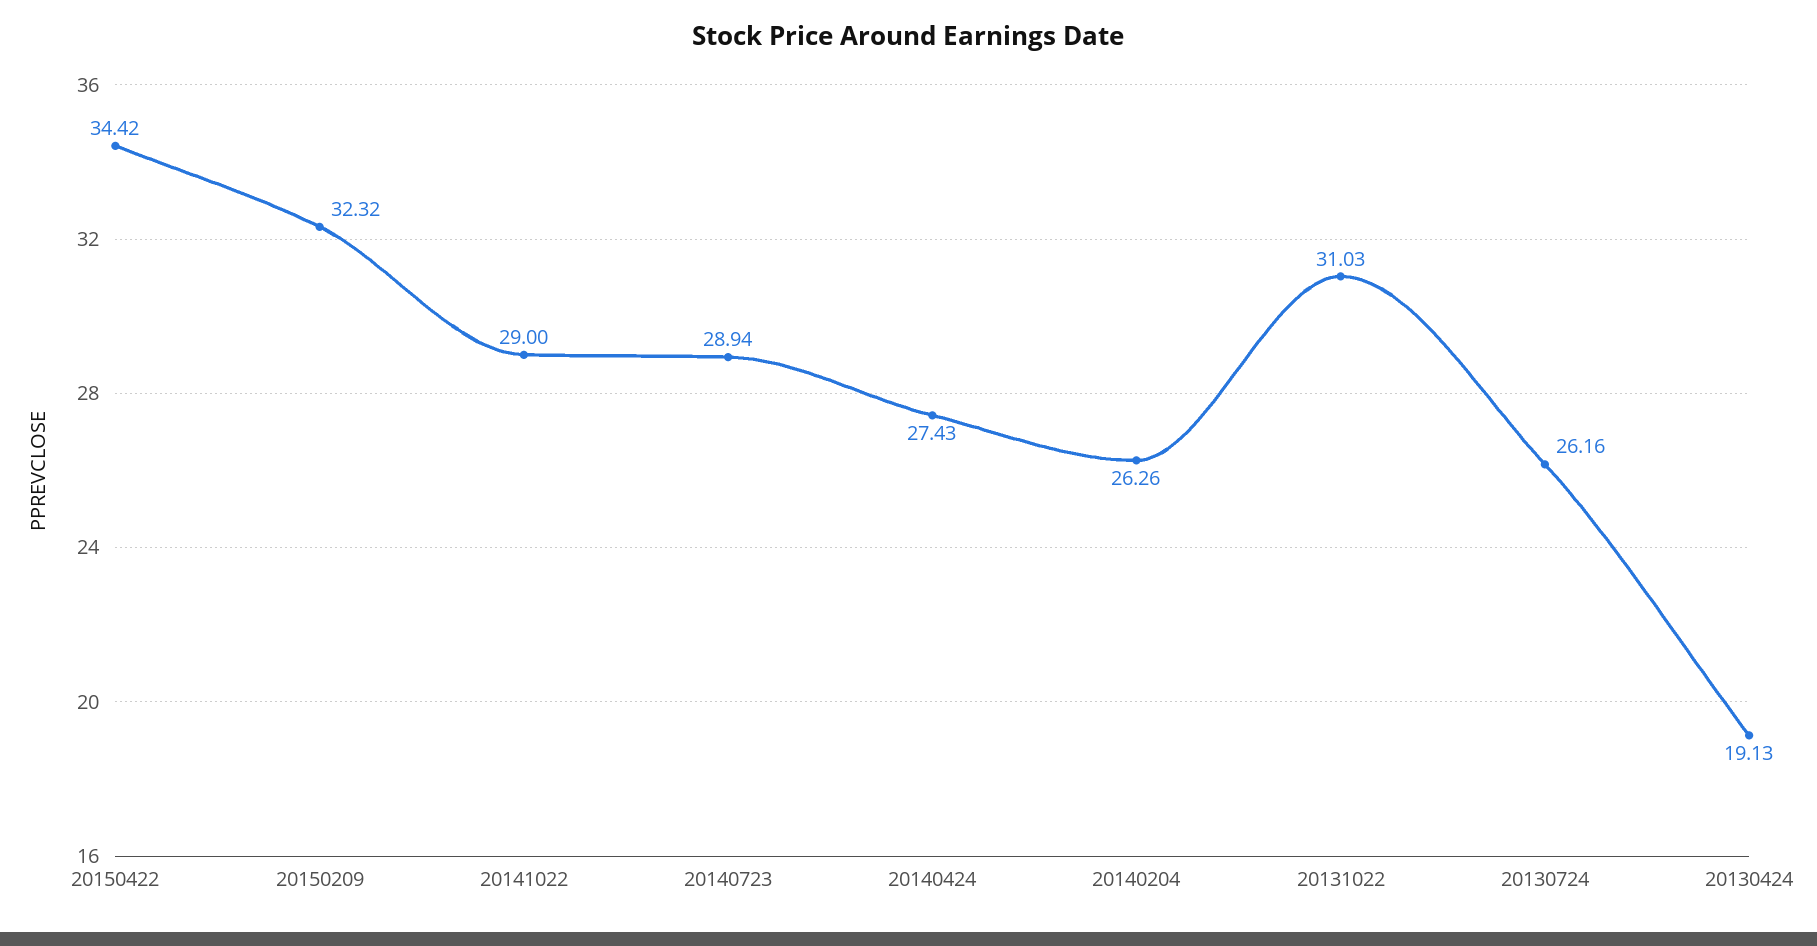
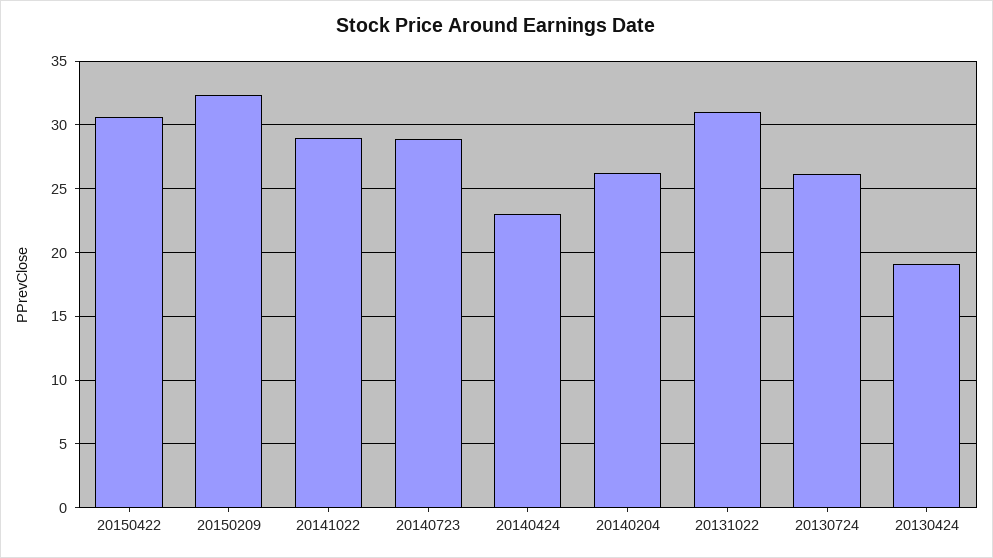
  {
-   "20150422": 34.42,
+   "20150422": 30.5,
    "20150209": 32.32,
    "20141022": 29,
    "20140723": 28.94,
-   "20140424": 27.43,
+   "20140424": 23,
    "20140204": 26.26,
    "20131022": 31.03,
    "20130724": 26.16,
    "20130424": 19.13
  }

